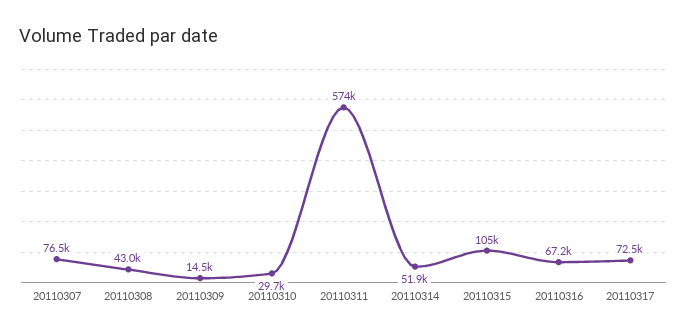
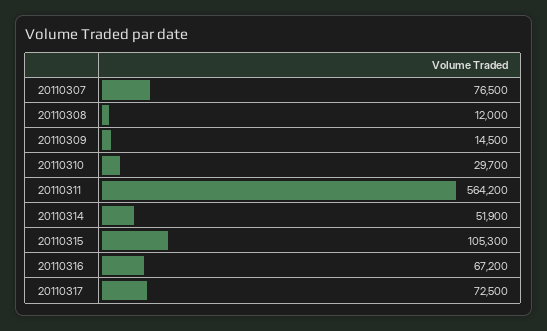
  {
    "20110307": 76500,
-   "20110308": 43000,
+   "20110308": 12000,
    "20110309": 14500,
    "20110310": 29700,
-   "20110311": 574000,
+   "20110311": 564200,
    "20110314": 51900,
    "20110315": 105300,
    "20110316": 67200,
    "20110317": 72500
  }

